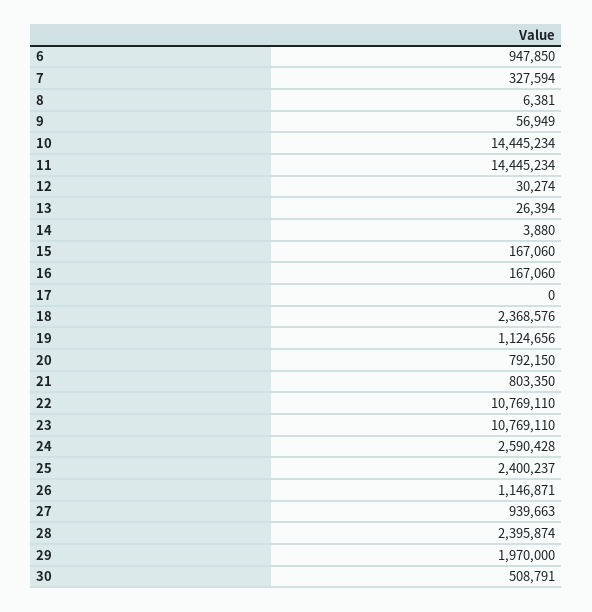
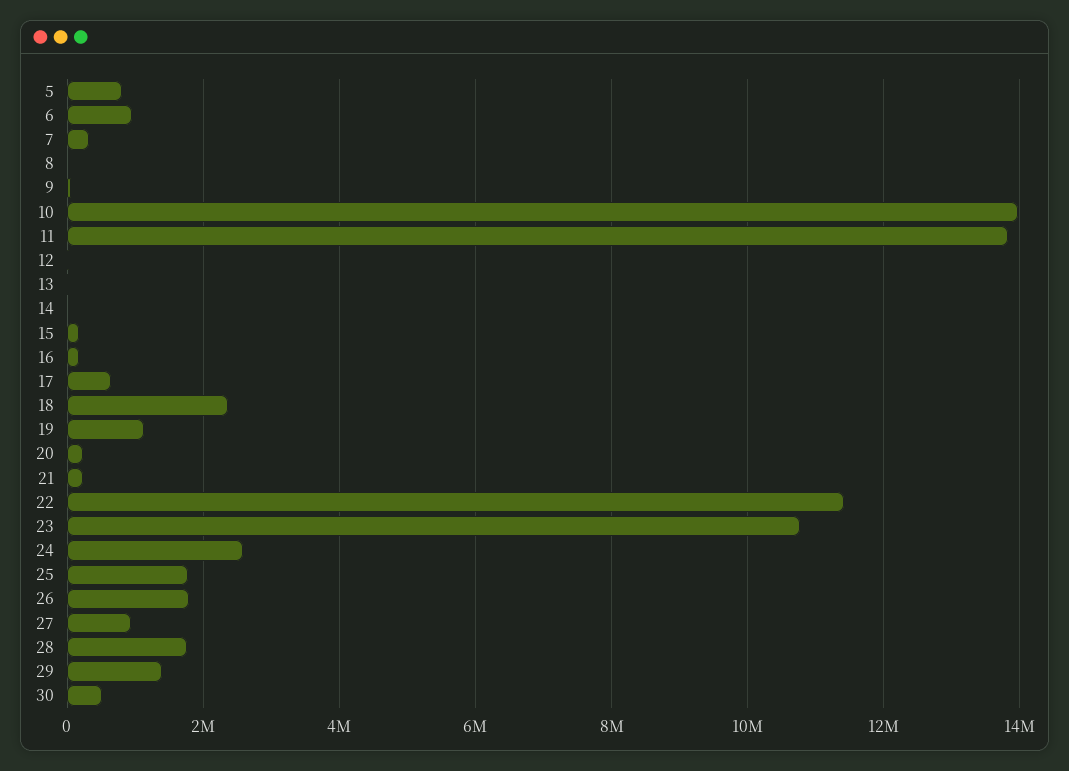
  {
    "6": 947850,
    "7": 327594,
    "8": 6381,
    "9": 56949,
-   "10": 14445234,
+   "10": 14000000,
-   "11": 14445234,
+   "11": 13800000,
    "12": 30274,
    "13": 26394,
    "14": 3880,
    "15": 167060,
    "16": 167060,
-   "17": 0,
+   "17": 600000,
    "18": 2368576,
    "19": 1124656,
-   "20": 792150,
+   "20": 200000,
-   "21": 803350,
+   "21": 200000,
-   "22": 10769110,
+   "22": 11400000,
    "23": 10769110,
    "24": 2590428,
-   "25": 2400237,
+   "25": 1800000,
-   "26": 1146871,
+   "26": 1800000,
    "27": 939663,
-   "28": 2395874,
+   "28": 1800000,
-   "29": 1970000,
+   "29": 1400000,
-   "30": 508791
+   "30": 508791,
+   "5": 800000
  }

